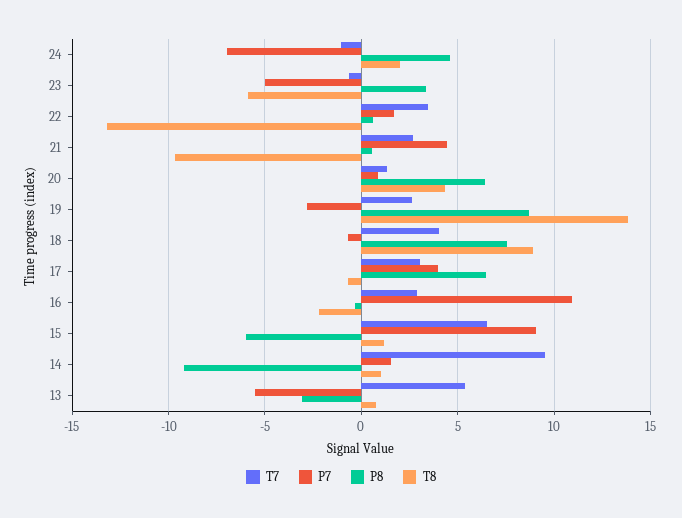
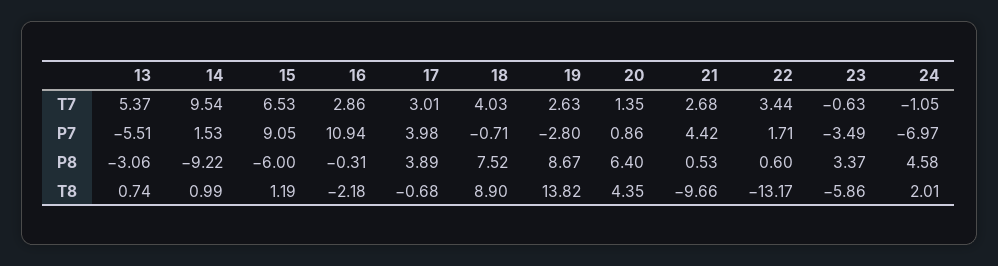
  {
    "T7": {
      "24": -1.05,
      "23": -0.63,
      "22": 3.44,
      "21": 2.68,
      "20": 1.35,
      "19": 2.63,
      "18": 4.03,
      "17": 3.01,
      "16": 2.86,
      "15": 6.53,
      "14": 9.54,
      "13": 5.37
    },
    "P7": {
      "24": -6.97,
-     "23": -5,
+     "23": -3.49,
      "22": 1.71,
      "21": 4.42,
      "20": 0.86,
      "19": -2.8,
      "18": -0.71,
      "17": 3.98,
      "16": 10.94,
      "15": 9.05,
      "14": 1.53,
      "13": -5.51
    },
    "P8": {
      "24": 4.58,
      "23": 3.37,
      "22": 0.6,
      "21": 0.53,
      "20": 6.4,
      "19": 8.67,
      "18": 7.52,
-     "17": 6.5,
+     "17": 3.89,
      "16": -0.31,
      "15": -6,
      "14": -9.22,
      "13": -3.06
    },
    "T8": {
      "24": 2.01,
      "23": -5.86,
      "22": -13.17,
      "21": -9.66,
      "20": 4.35,
      "19": 13.82,
      "18": 8.9,
      "17": -0.68,
      "16": -2.18,
      "15": 1.19,
      "14": 0.99,
      "13": 0.74
    }
  }

